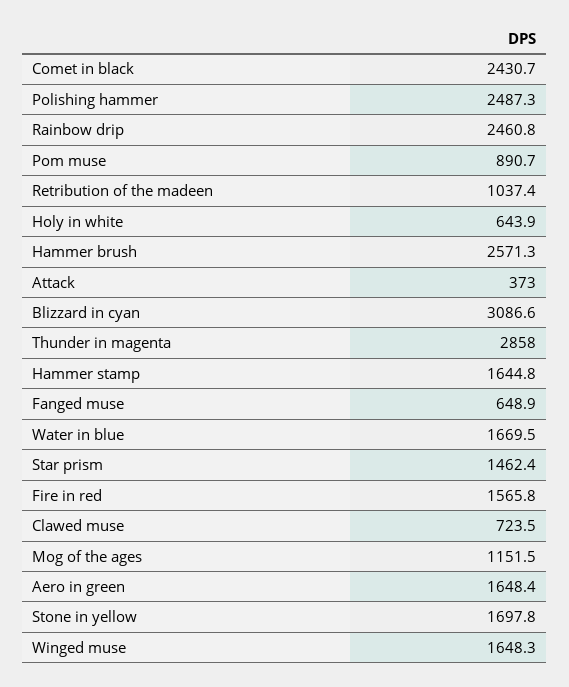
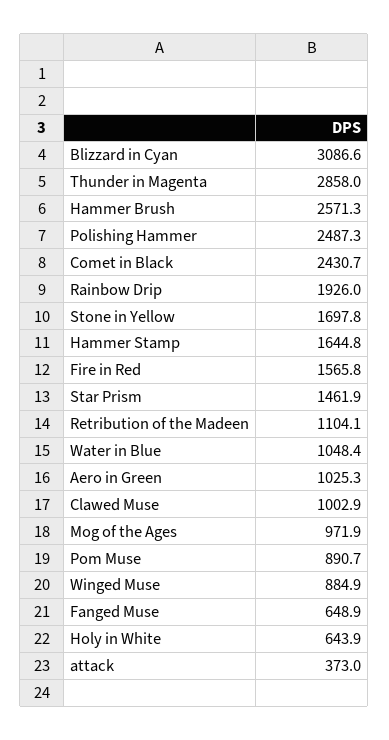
  {
    "Comet in black": 2430.7,
    "Polishing hammer": 2487.3,
-   "Rainbow drip": 2460.8,
+   "Rainbow drip": 1926,
    "Pom muse": 890.7,
-   "Retribution of the madeen": 1037.4,
+   "Retribution of the madeen": 1104.1,
    "Holy in white": 643.9,
    "Hammer brush": 2571.3,
    "Attack": 373,
    "Blizzard in cyan": 3086.6,
    "Thunder in magenta": 2858,
    "Hammer stamp": 1644.8,
    "Fanged muse": 648.9,
-   "Water in blue": 1669.5,
+   "Water in blue": 1048.4,
-   "Star prism": 1462.4,
+   "Star prism": 1461.9,
    "Fire in red": 1565.8,
-   "Clawed muse": 723.5,
+   "Clawed muse": 1002.9,
-   "Mog of the ages": 1151.5,
+   "Mog of the ages": 971.9,
-   "Aero in green": 1648.4,
+   "Aero in green": 1025.3,
    "Stone in yellow": 1697.8,
-   "Winged muse": 1648.3
+   "Winged muse": 884.9
  }

